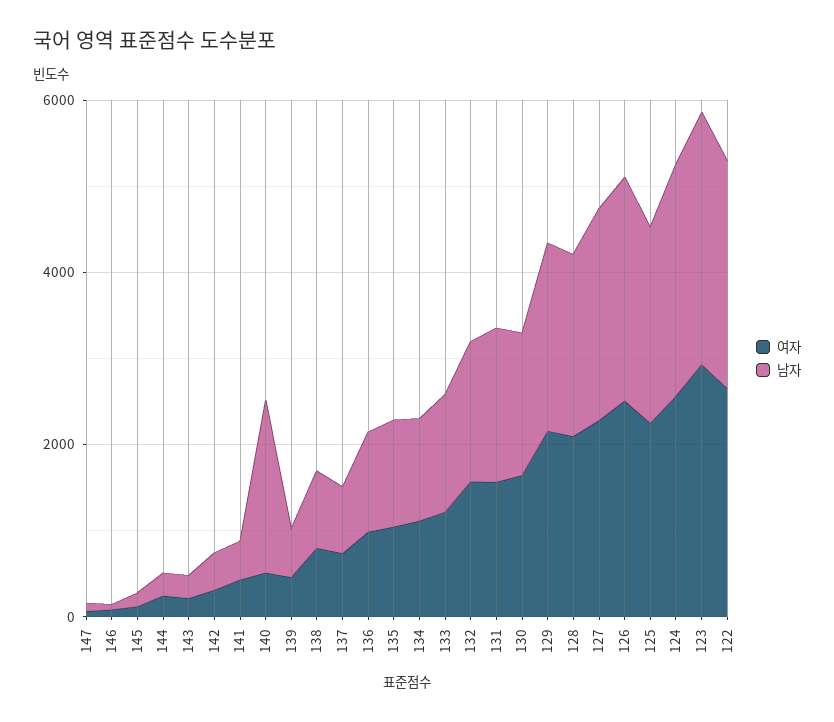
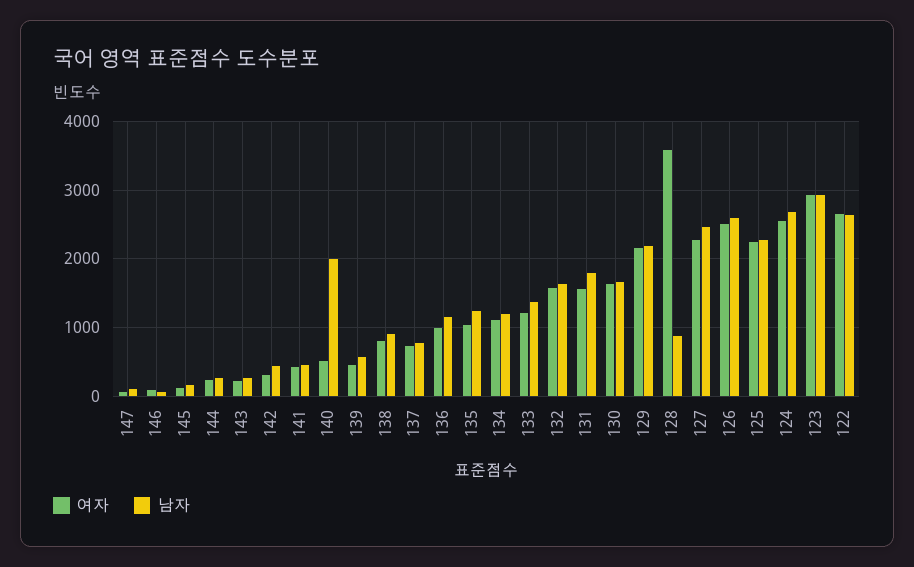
  {
    "여자": {
      "147": 100,
      "146": 100,
      "145": 100,
      "144": 200,
      "143": 200,
      "142": 300,
      "141": 400,
      "140": 500,
      "139": 500,
      "138": 800,
      "137": 700,
      "136": 1000,
      "135": 1000,
      "134": 1100,
      "133": 1200,
      "132": 1600,
      "131": 1600,
      "130": 1600,
      "129": 2200,
-     "128": 2000,
+     "128": 3600,
      "127": 2300,
      "126": 2500,
      "125": 2300,
      "124": 2600,
      "123": 2900,
      "122": 2700
    },
    "남자": {
      "147": 100,
      "146": 100,
      "145": 200,
      "144": 300,
      "143": 300,
      "142": 400,
      "141": 500,
      "140": 2000,
      "139": 600,
      "138": 900,
      "137": 800,
      "136": 1200,
      "135": 1200,
      "134": 1200,
      "133": 1400,
      "132": 1600,
      "131": 1800,
      "130": 1700,
      "129": 2200,
-     "128": 2000,
+     "128": 900,
      "127": 2500,
      "126": 2600,
      "125": 2300,
      "124": 2700,
      "123": 2900,
      "122": 2600
    }
  }

